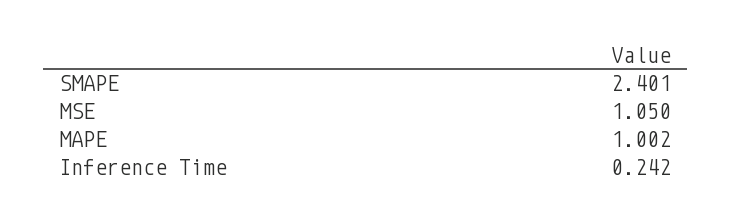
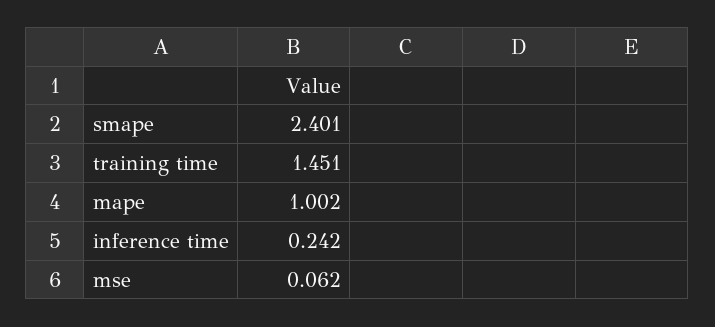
  {
    "SMAPE": 2.401,
-   "MSE": 1.05,
+   "MSE": 0.062,
    "MAPE": 1.002,
-   "Inference Time": 0.242
+   "Inference Time": 0.242,
+   "training time": 1.451
  }

